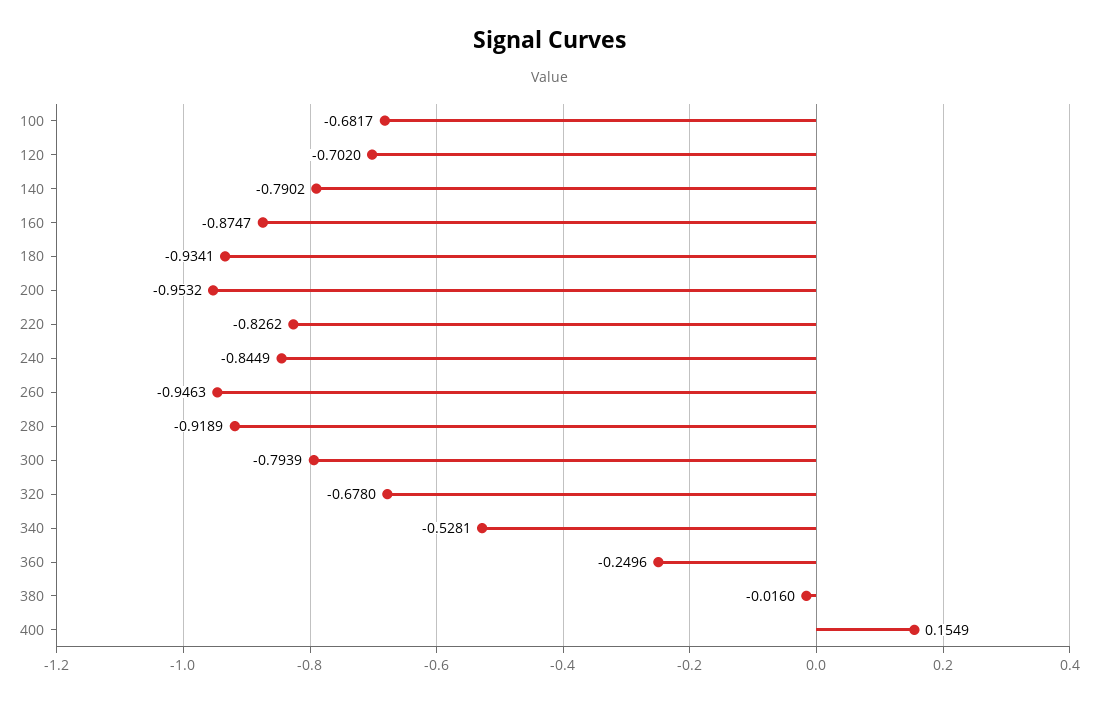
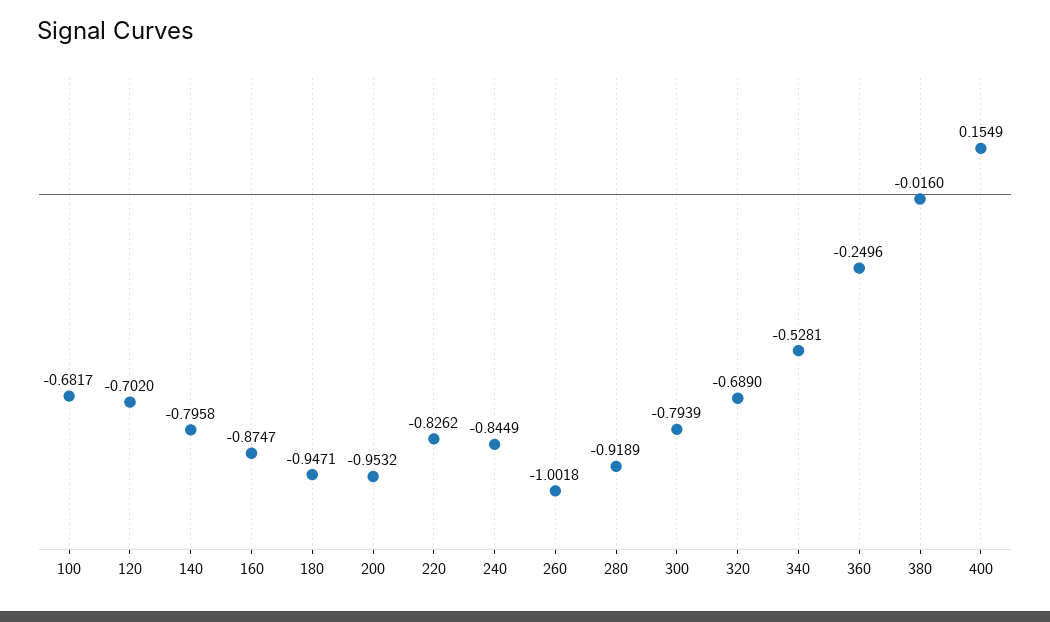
  {
    "100": -0.6817,
    "120": -0.702,
-   "140": -0.7902,
+   "140": -0.7958,
    "160": -0.8747,
-   "180": -0.9341,
+   "180": -0.9471,
    "200": -0.9532,
    "220": -0.8262,
    "240": -0.8449,
-   "260": -0.9463,
+   "260": -1.0018,
    "280": -0.9189,
    "300": -0.7939,
-   "320": -0.678,
+   "320": -0.689,
    "340": -0.5281,
    "360": -0.2496,
    "380": -0.016,
    "400": 0.1549
  }

